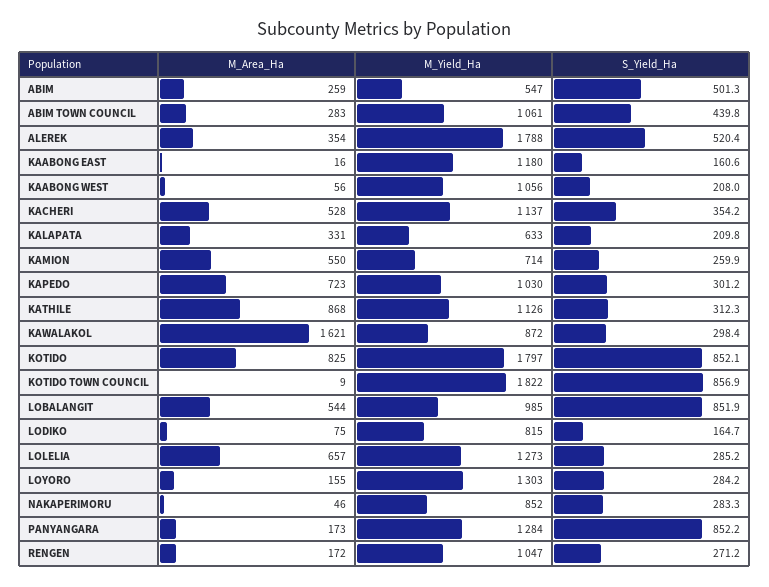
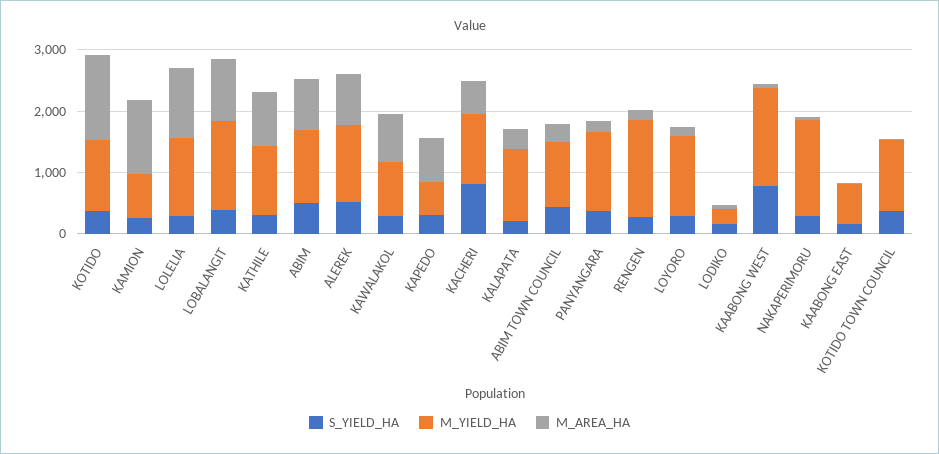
  {
    "M_Area_Ha": {
-     "ABIM": 259,
+     "ABIM": 800,
      "ABIM TOWN COUNCIL": 283,
-     "ALEREK": 354,
+     "ALEREK": 800,
      "KAABONG EAST": 16,
      "KAABONG WEST": 56,
      "KACHERI": 528,
      "KALAPATA": 331,
-     "KAMION": 550,
+     "KAMION": 1200,
      "KAPEDO": 723,
      "KATHILE": 868,
-     "KAWALAKOL": 1621,
+     "KAWALAKOL": 800,
-     "KOTIDO": 825,
+     "KOTIDO": 1400,
      "KOTIDO TOWN COUNCIL": 9,
-     "LOBALANGIT": 544,
+     "LOBALANGIT": 1000,
      "LODIKO": 75,
-     "LOLELIA": 657,
+     "LOLELIA": 1200,
      "LOYORO": 155,
      "NAKAPERIMORU": 46,
      "PANYANGARA": 173,
      "RENGEN": 172
    },
    "M_Yield_Ha": {
-     "ABIM": 547,
+     "ABIM": 1200,
      "ABIM TOWN COUNCIL": 1061,
-     "ALEREK": 1788,
+     "ALEREK": 1200,
-     "KAABONG EAST": 1180,
+     "KAABONG EAST": 600,
-     "KAABONG WEST": 1056,
+     "KAABONG WEST": 1600,
      "KACHERI": 1137,
-     "KALAPATA": 633,
+     "KALAPATA": 1200,
      "KAMION": 714,
-     "KAPEDO": 1030,
+     "KAPEDO": 600,
      "KATHILE": 1126,
      "KAWALAKOL": 872,
-     "KOTIDO": 1797,
+     "KOTIDO": 1200,
-     "KOTIDO TOWN COUNCIL": 1822,
+     "KOTIDO TOWN COUNCIL": 1200,
-     "LOBALANGIT": 985,
+     "LOBALANGIT": 1400,
-     "LODIKO": 815,
+     "LODIKO": 200,
      "LOLELIA": 1273,
      "LOYORO": 1303,
-     "NAKAPERIMORU": 852,
+     "NAKAPERIMORU": 1600,
      "PANYANGARA": 1284,
-     "RENGEN": 1047
+     "RENGEN": 1600
    },
    "S_Yield_Ha": {
      "ABIM": 501.3,
      "ABIM TOWN COUNCIL": 439.8,
      "ALEREK": 520.4,
      "KAABONG EAST": 160.6,
-     "KAABONG WEST": 208,
+     "KAABONG WEST": 800,
-     "KACHERI": 354.2,
+     "KACHERI": 800,
      "KALAPATA": 209.8,
      "KAMION": 259.9,
      "KAPEDO": 301.2,
      "KATHILE": 312.3,
      "KAWALAKOL": 298.4,
-     "KOTIDO": 852.1,
+     "KOTIDO": 400,
-     "KOTIDO TOWN COUNCIL": 856.9,
+     "KOTIDO TOWN COUNCIL": 400,
-     "LOBALANGIT": 851.9,
+     "LOBALANGIT": 400,
      "LODIKO": 164.7,
      "LOLELIA": 285.2,
      "LOYORO": 284.2,
      "NAKAPERIMORU": 283.3,
-     "PANYANGARA": 852.2,
+     "PANYANGARA": 400,
      "RENGEN": 271.2
    }
  }

